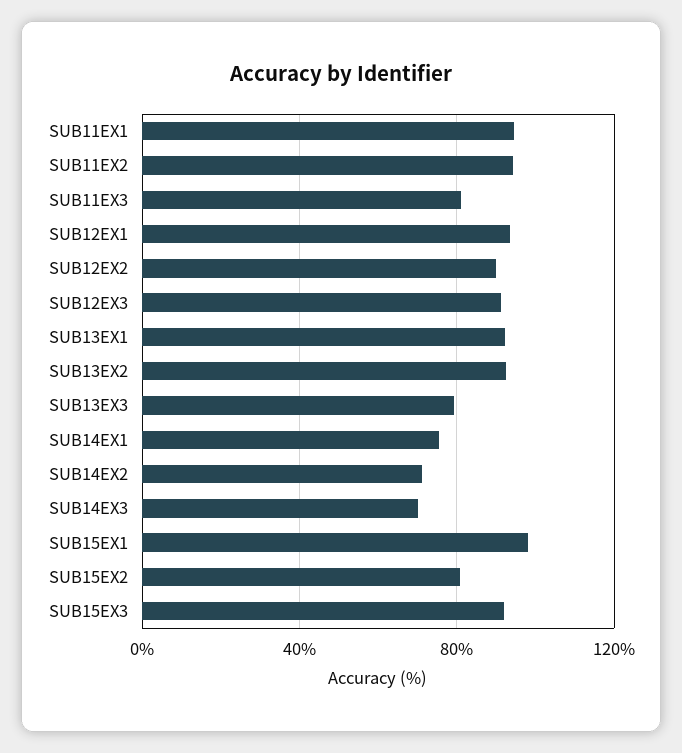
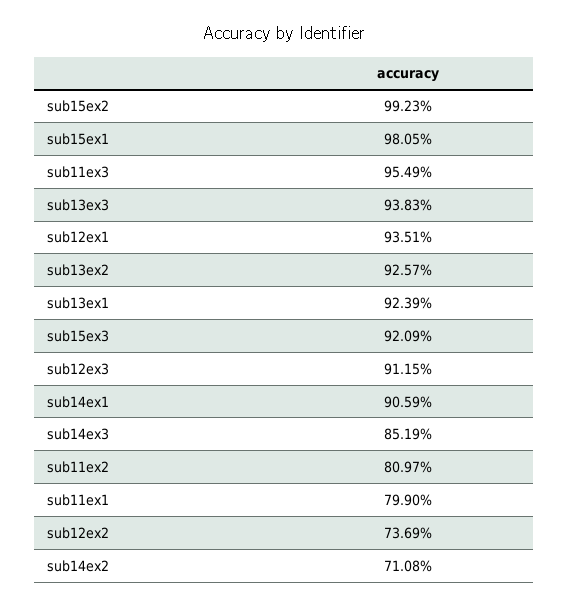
  {
-   "SUB11EX1": 95,
+   "SUB11EX1": 79.9,
-   "SUB11EX2": 95,
+   "SUB11EX2": 80.97,
-   "SUB11EX3": 80,
+   "SUB11EX3": 95.49,
    "SUB12EX1": 93.51,
-   "SUB12EX2": 90,
+   "SUB12EX2": 73.69,
    "SUB12EX3": 91.15,
    "SUB13EX1": 92.39,
    "SUB13EX2": 92.57,
-   "SUB13EX3": 80,
+   "SUB13EX3": 93.83,
-   "SUB14EX1": 75,
+   "SUB14EX1": 90.59,
    "SUB14EX2": 71.08,
-   "SUB14EX3": 70,
+   "SUB14EX3": 85.19,
    "SUB15EX1": 98.05,
-   "SUB15EX2": 80,
+   "SUB15EX2": 99.23,
    "SUB15EX3": 92.09
  }

